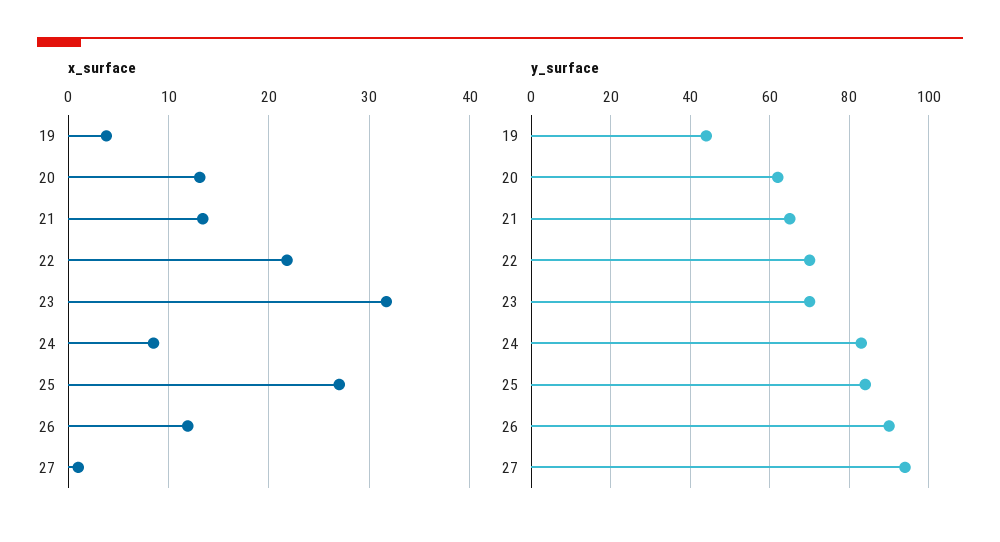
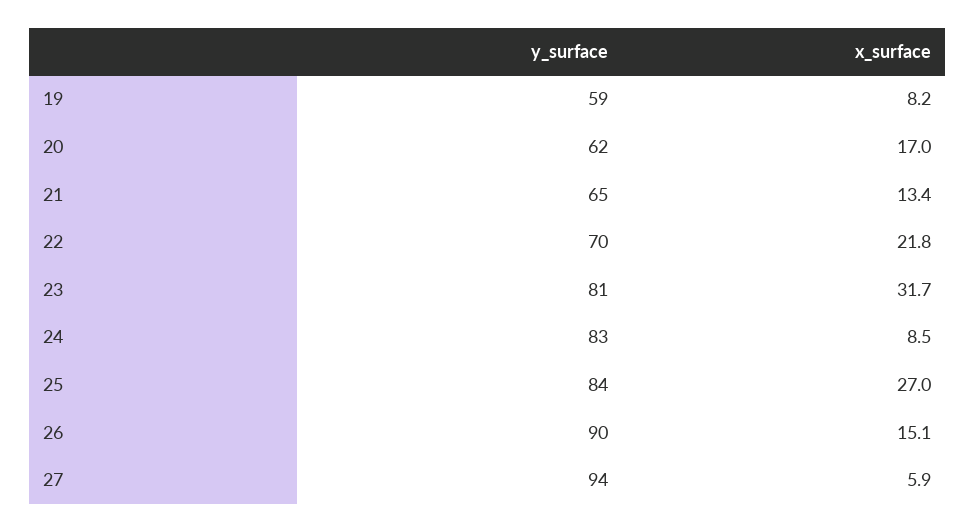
  {
    "x_surface": {
-     "19": 4,
+     "19": 8.2,
-     "20": 13,
+     "20": 17,
      "21": 13.4,
      "22": 21.8,
      "23": 31.7,
      "24": 8.5,
      "25": 27,
-     "26": 12,
+     "26": 15.1,
-     "27": 1
+     "27": 5.9
    },
    "y_surface": {
-     "19": 45,
+     "19": 59,
      "20": 62,
      "21": 65,
      "22": 70,
-     "23": 70,
+     "23": 81,
      "24": 83,
      "25": 84,
      "26": 90,
      "27": 94
    }
  }

